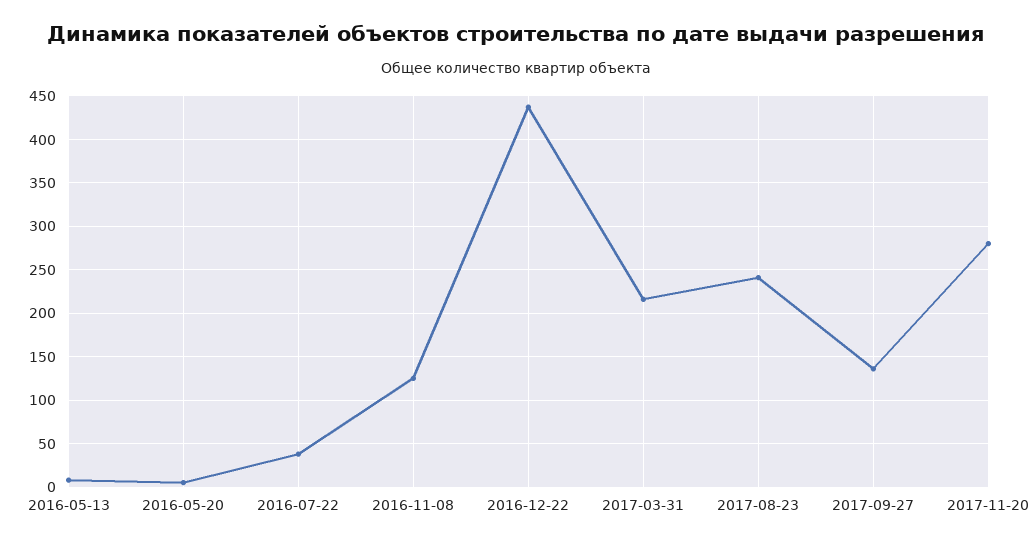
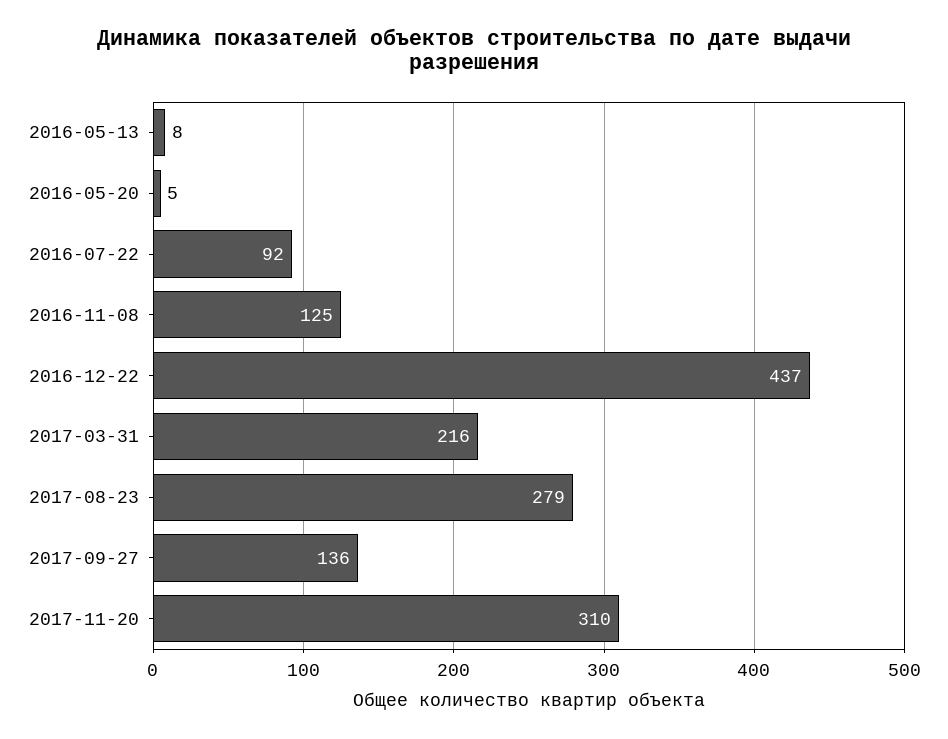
  {
    "2016-05-13": 8,
    "2016-05-20": 5,
-   "2016-07-22": 40,
+   "2016-07-22": 92,
    "2016-11-08": 125,
    "2016-12-22": 437,
    "2017-03-31": 216,
-   "2017-08-23": 240,
+   "2017-08-23": 279,
    "2017-09-27": 136,
-   "2017-11-20": 280
+   "2017-11-20": 310
  }

